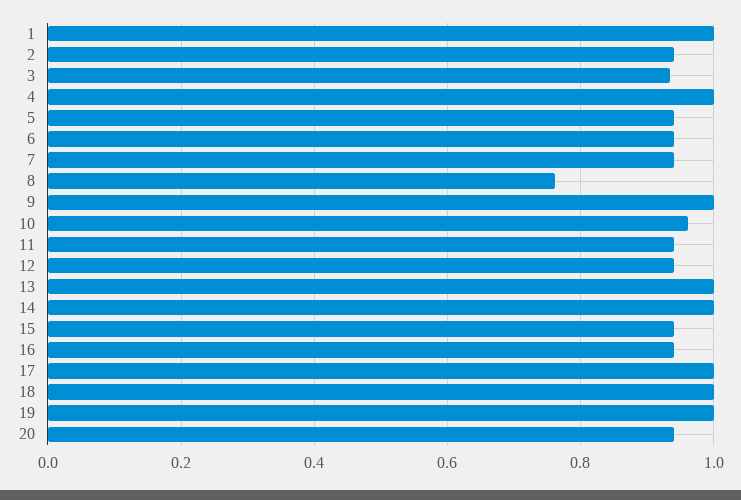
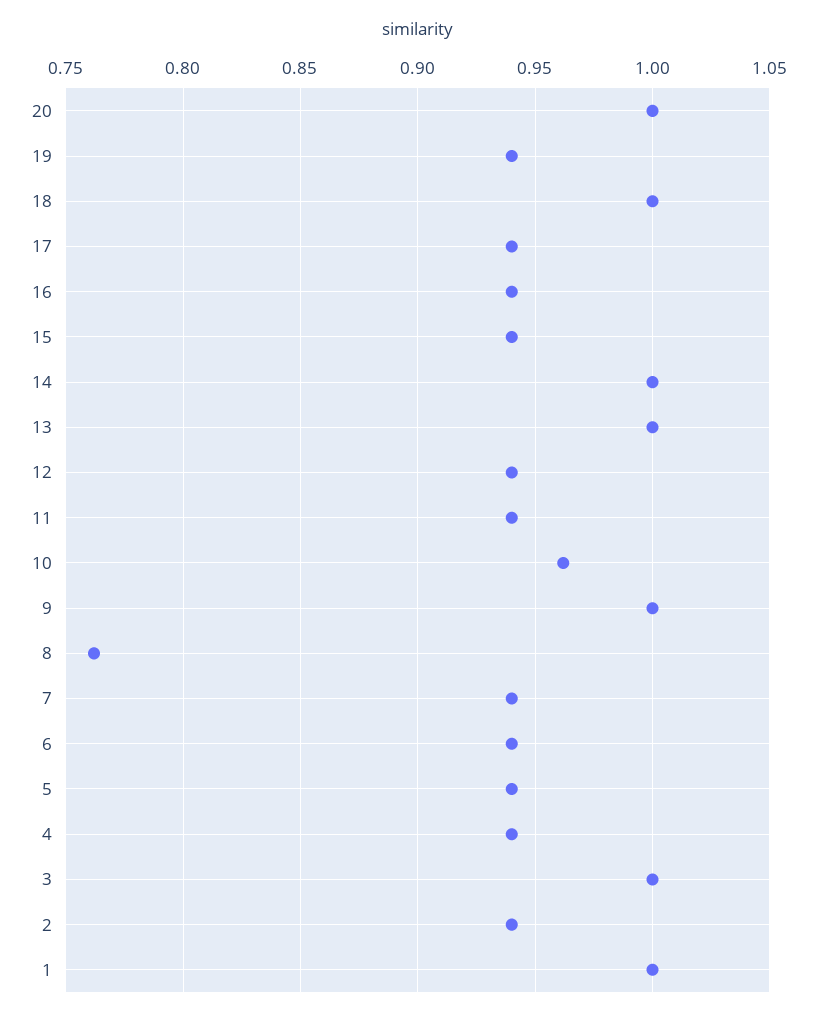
  {
    "1": 1,
    "2": 0.94,
-   "3": 0.94,
+   "3": 1,
-   "4": 1,
+   "4": 0.94,
    "5": 0.94,
    "6": 0.94,
    "7": 0.94,
    "8": 0.76,
    "9": 1,
    "10": 0.96,
    "11": 0.94,
    "12": 0.94,
    "13": 1,
    "14": 1,
    "15": 0.94,
    "16": 0.94,
-   "17": 1,
+   "17": 0.94,
    "18": 1,
-   "19": 1,
+   "19": 0.94,
-   "20": 0.94
+   "20": 1
  }

